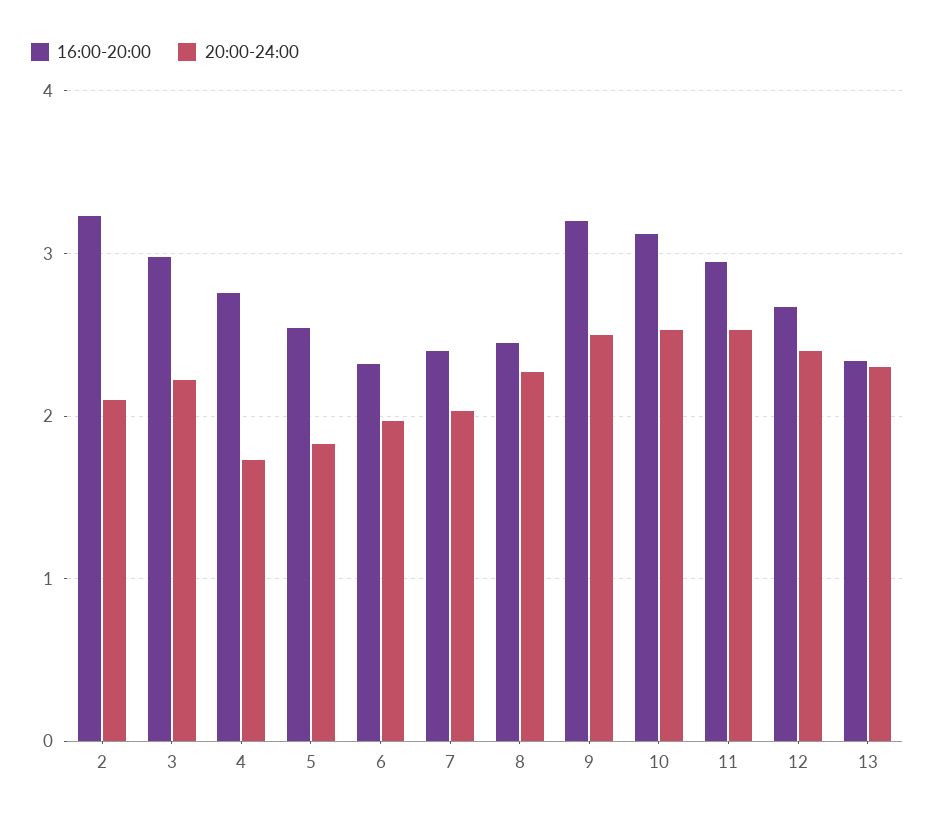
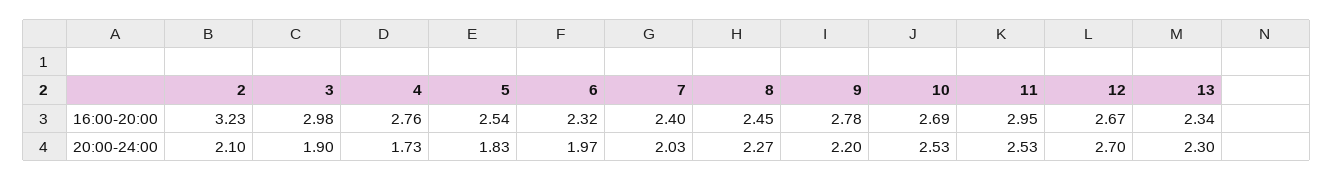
  {
    "16:00-20:00": {
      "2": 3.23,
      "3": 2.98,
      "4": 2.76,
      "5": 2.54,
      "6": 2.32,
      "7": 2.4,
      "8": 2.45,
-     "9": 3.2,
+     "9": 2.78,
-     "10": 3.1,
+     "10": 2.69,
      "11": 2.95,
      "12": 2.67,
      "13": 2.34
    },
    "20:00-24:00": {
      "2": 2.1,
-     "3": 2.2,
+     "3": 1.9,
      "4": 1.73,
      "5": 1.83,
      "6": 1.97,
      "7": 2.03,
      "8": 2.27,
-     "9": 2.5,
+     "9": 2.2,
      "10": 2.53,
      "11": 2.53,
-     "12": 2.4,
+     "12": 2.7,
      "13": 2.3
    }
  }

